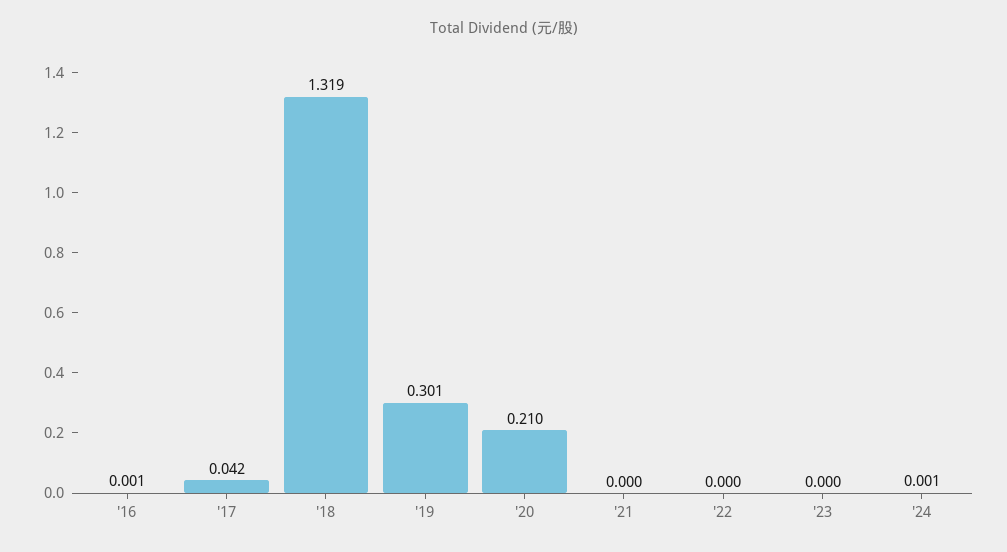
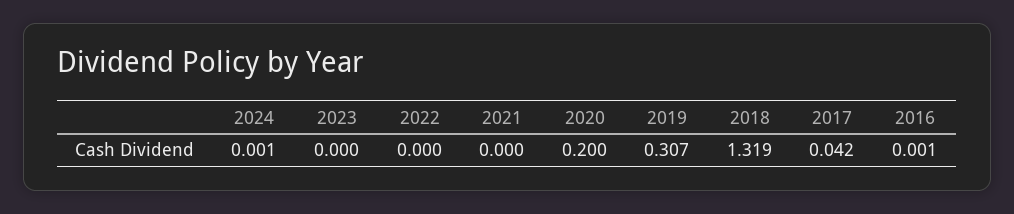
  {
    "'16": 0.001,
    "'17": 0.042,
    "'18": 1.319,
-   "'19": 0.301,
+   "'19": 0.307,
-   "'20": 0.21,
+   "'20": 0.2,
    "'21": 0,
    "'22": 0,
    "'23": 0,
    "'24": 0.001
  }

